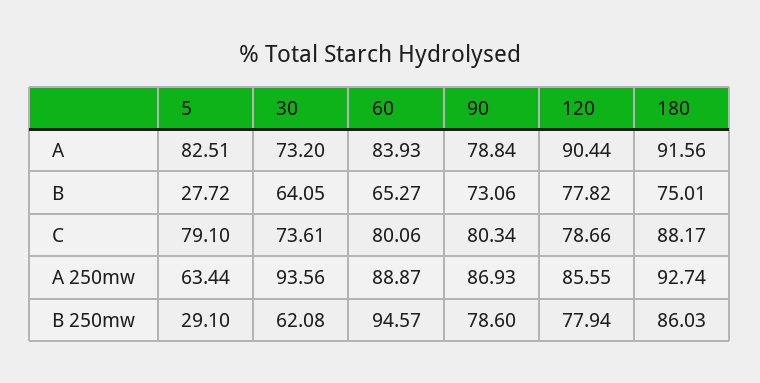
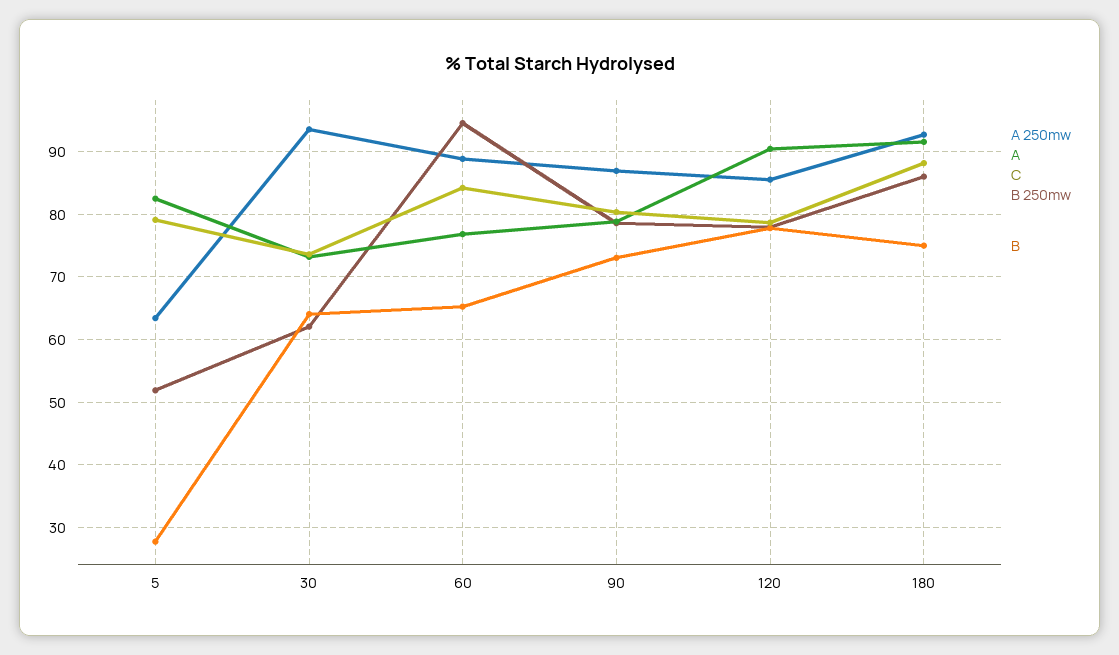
  {
    "A": {
      "5": 82.51,
      "30": 73.2,
-     "60": 83.93,
+     "60": 77,
      "90": 78.84,
      "120": 90.44,
      "180": 91.56
    },
    "B": {
      "5": 27.72,
      "30": 64.05,
      "60": 65.27,
      "90": 73.06,
      "120": 77.82,
      "180": 75.01
    },
    "C": {
      "5": 79.1,
      "30": 73.61,
-     "60": 80.06,
+     "60": 84,
      "90": 80.34,
      "120": 78.66,
      "180": 88.17
    },
    "A 250mw": {
      "5": 63.44,
      "30": 93.56,
      "60": 88.87,
      "90": 86.93,
      "120": 85.55,
      "180": 92.74
    },
    "B 250mw": {
-     "5": 29.1,
+     "5": 52,
      "30": 62.08,
      "60": 94.57,
      "90": 78.6,
      "120": 77.94,
      "180": 86.03
    }
  }

